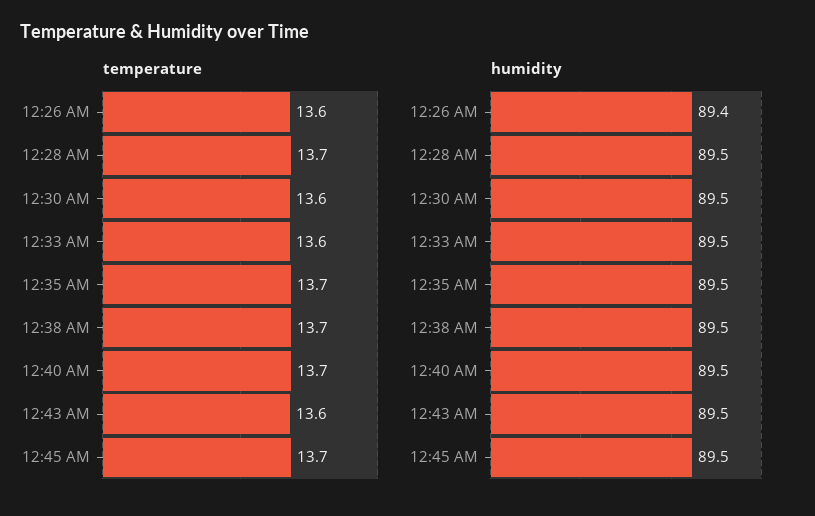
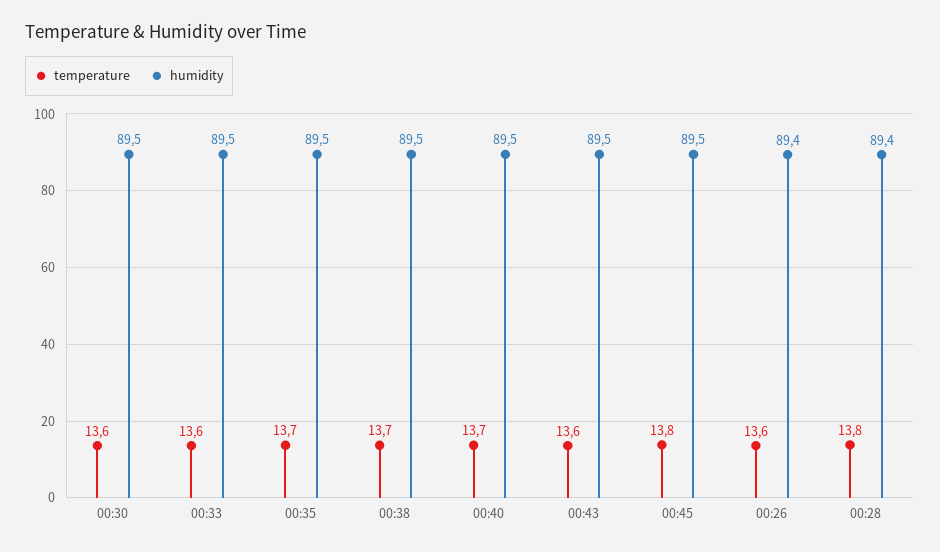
  {
    "temperature": {
      "12:26 AM": 13.6,
-     "12:28 AM": 13.7,
+     "12:28 AM": 13.8,
      "12:30 AM": 13.6,
      "12:33 AM": 13.6,
      "12:35 AM": 13.7,
      "12:38 AM": 13.7,
      "12:40 AM": 13.7,
      "12:43 AM": 13.6,
-     "12:45 AM": 13.7
+     "12:45 AM": 13.8
    },
    "humidity": {
      "12:26 AM": 89.4,
-     "12:28 AM": 89.5,
+     "12:28 AM": 89.4,
      "12:30 AM": 89.5,
      "12:33 AM": 89.5,
      "12:35 AM": 89.5,
      "12:38 AM": 89.5,
      "12:40 AM": 89.5,
      "12:43 AM": 89.5,
      "12:45 AM": 89.5
    }
  }

